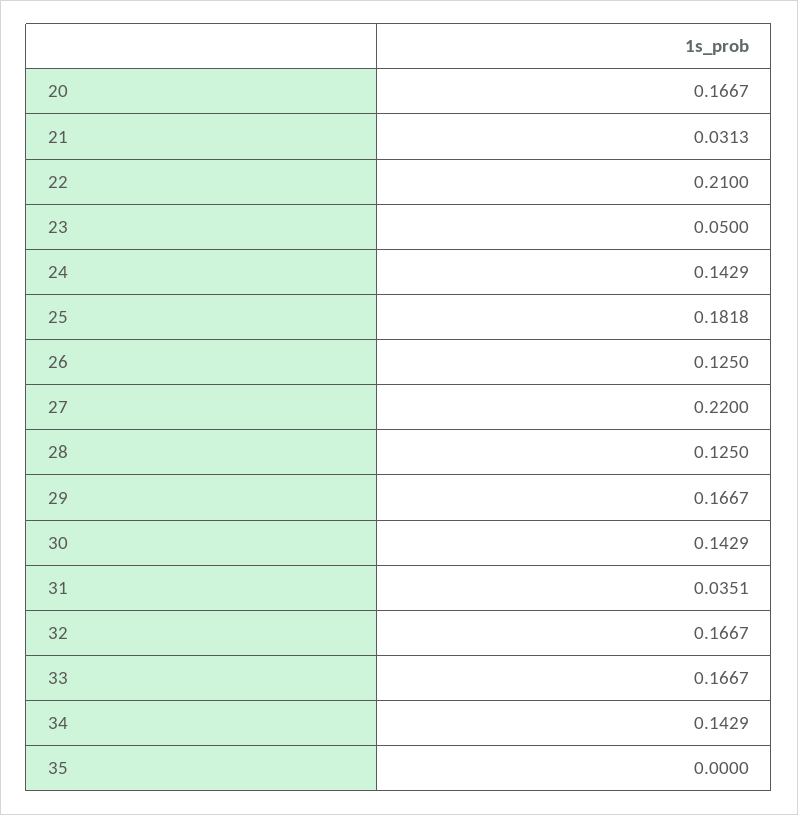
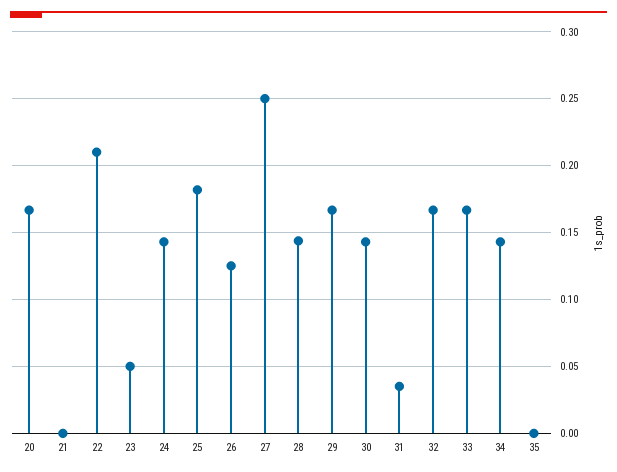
  {
    "20": 0.1667,
-   "21": 0.0313,
+   "21": 0,
    "22": 0.21,
    "23": 0.05,
    "24": 0.1429,
    "25": 0.1818,
    "26": 0.125,
-   "27": 0.22,
+   "27": 0.25,
-   "28": 0.125,
+   "28": 0.145,
    "29": 0.1667,
    "30": 0.1429,
    "31": 0.0351,
    "32": 0.1667,
    "33": 0.1667,
    "34": 0.1429,
    "35": 0
  }

